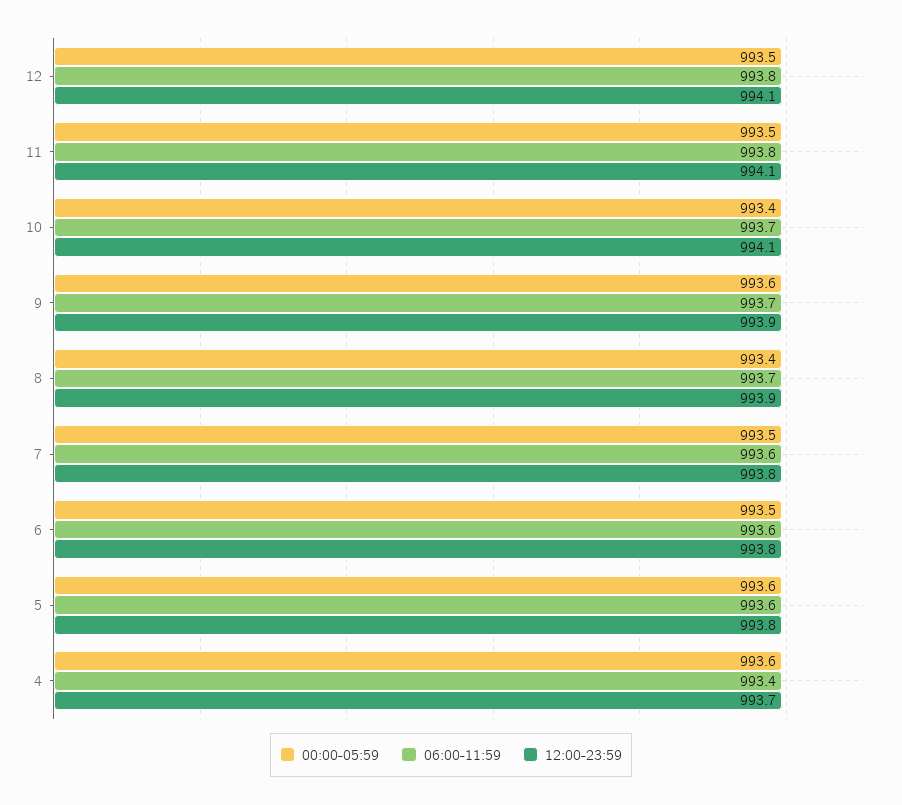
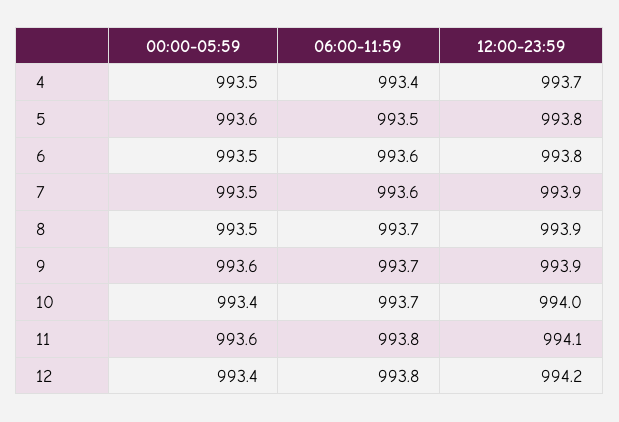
  {
    "00:00-05:59": {
-     "12": 993.5,
+     "12": 993.4,
-     "11": 993.5,
+     "11": 993.6,
      "10": 993.4,
      "9": 993.6,
-     "8": 993.4,
+     "8": 993.5,
      "7": 993.5,
      "6": 993.5,
      "5": 993.6,
-     "4": 993.6
+     "4": 993.5
    },
    "06:00-11:59": {
      "12": 993.8,
      "11": 993.8,
      "10": 993.7,
      "9": 993.7,
      "8": 993.7,
      "7": 993.6,
      "6": 993.6,
-     "5": 993.6,
+     "5": 993.5,
      "4": 993.4
    },
    "12:00-23:59": {
-     "12": 994.1,
+     "12": 994.2,
      "11": 994.1,
-     "10": 994.1,
+     "10": 994,
      "9": 993.9,
      "8": 993.9,
-     "7": 993.8,
+     "7": 993.9,
      "6": 993.8,
      "5": 993.8,
      "4": 993.7
    }
  }

